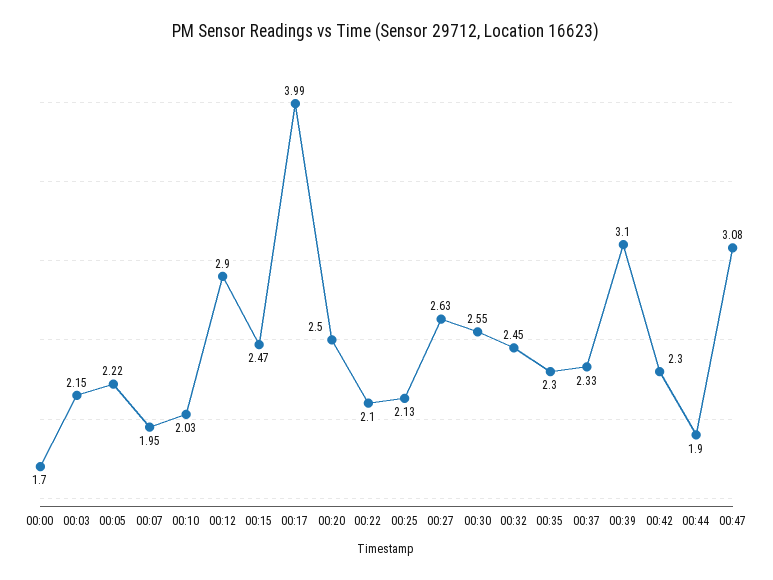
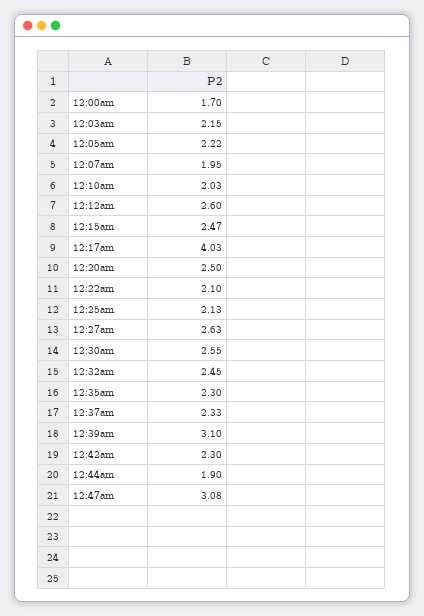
  {
    "00:00": 1.7,
    "00:03": 2.15,
    "00:05": 2.22,
    "00:07": 1.95,
    "00:10": 2.03,
-   "00:12": 2.9,
+   "00:12": 2.6,
    "00:15": 2.47,
-   "00:17": 3.99,
+   "00:17": 4.03,
    "00:20": 2.5,
    "00:22": 2.1,
    "00:25": 2.13,
    "00:27": 2.63,
    "00:30": 2.55,
    "00:32": 2.45,
    "00:35": 2.3,
    "00:37": 2.33,
    "00:39": 3.1,
    "00:42": 2.3,
    "00:44": 1.9,
    "00:47": 3.08
  }

